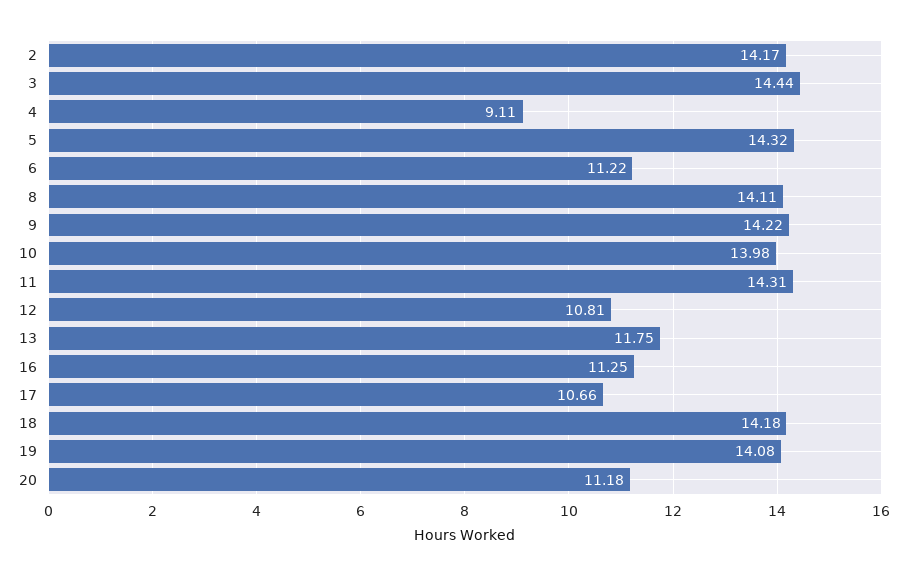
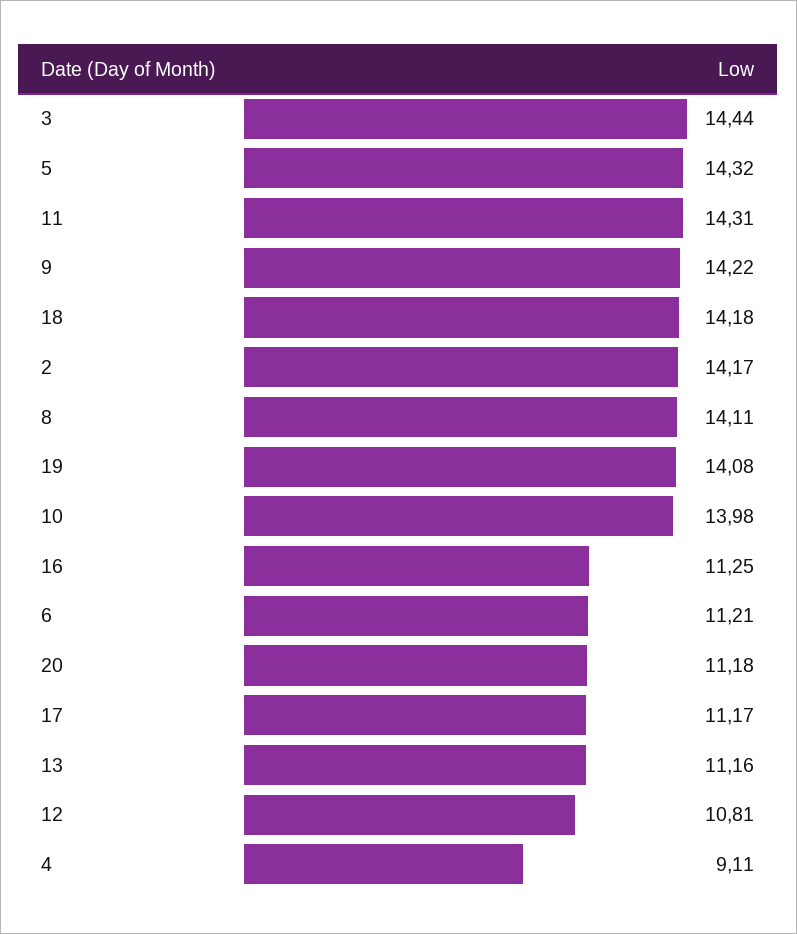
  {
    "2": 14.17,
    "3": 14.44,
    "4": 9.11,
    "5": 14.32,
-   "6": 11.22,
+   "6": 11.21,
    "8": 14.11,
    "9": 14.22,
    "10": 13.98,
    "11": 14.31,
    "12": 10.81,
-   "13": 11.75,
+   "13": 11.16,
    "16": 11.25,
-   "17": 10.66,
+   "17": 11.17,
    "18": 14.18,
    "19": 14.08,
    "20": 11.18
  }

